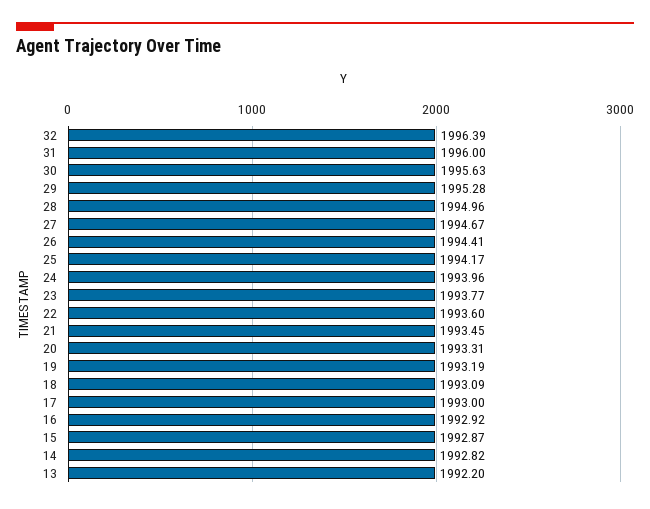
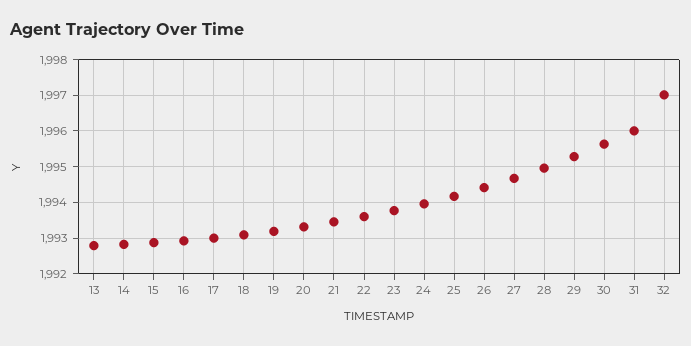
  {
-   "32": 1996.39,
+   "32": 1997,
    "31": 1996,
    "30": 1995.63,
    "29": 1995.28,
    "28": 1994.96,
    "27": 1994.67,
    "26": 1994.41,
    "25": 1994.17,
    "24": 1993.96,
    "23": 1993.77,
    "22": 1993.6,
    "21": 1993.45,
    "20": 1993.31,
    "19": 1993.19,
    "18": 1993.09,
    "17": 1993,
    "16": 1992.92,
    "15": 1992.87,
    "14": 1992.82,
-   "13": 1992.2
+   "13": 1992.8
  }

